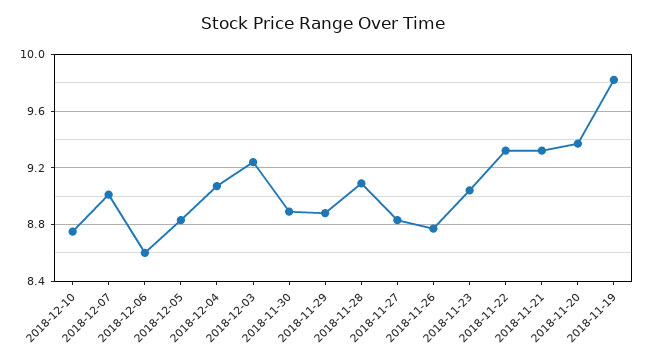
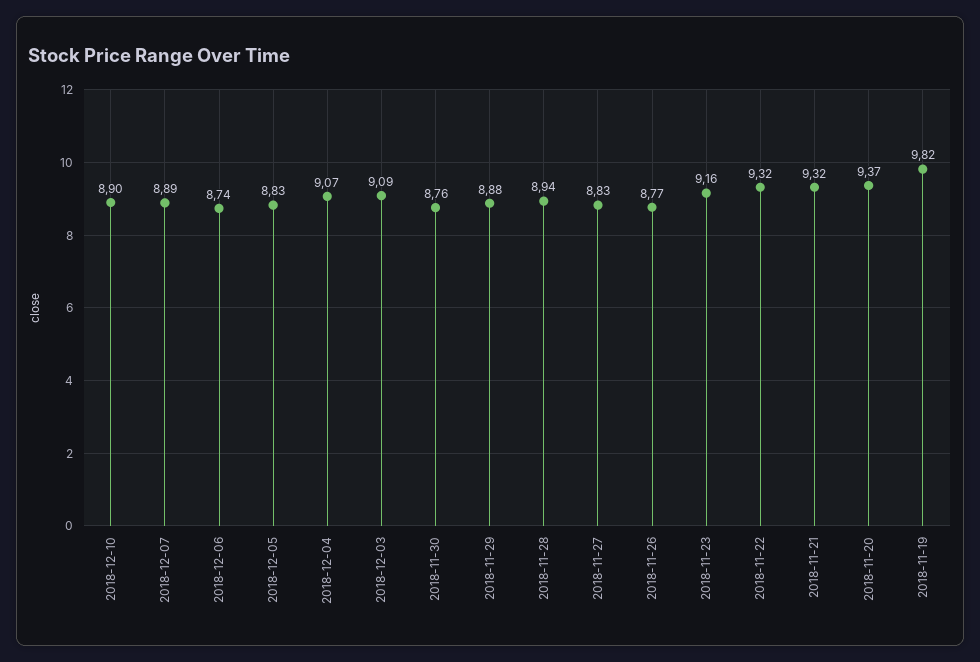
  {
-   "2018-12-10": 8.75,
+   "2018-12-10": 8.9,
-   "2018-12-07": 9,
+   "2018-12-07": 8.89,
-   "2018-12-06": 8.6,
+   "2018-12-06": 8.74,
    "2018-12-05": 8.83,
    "2018-12-04": 9.07,
-   "2018-12-03": 9.25,
+   "2018-12-03": 9.09,
-   "2018-11-30": 8.9,
+   "2018-11-30": 8.76,
    "2018-11-29": 8.88,
-   "2018-11-28": 9.1,
+   "2018-11-28": 8.94,
    "2018-11-27": 8.83,
    "2018-11-26": 8.77,
-   "2018-11-23": 9.05,
+   "2018-11-23": 9.16,
    "2018-11-22": 9.32,
    "2018-11-21": 9.32,
    "2018-11-20": 9.37,
    "2018-11-19": 9.82
  }

